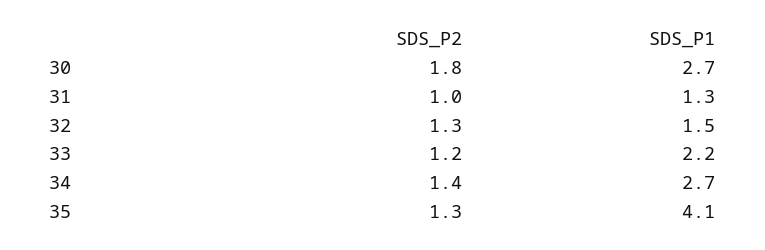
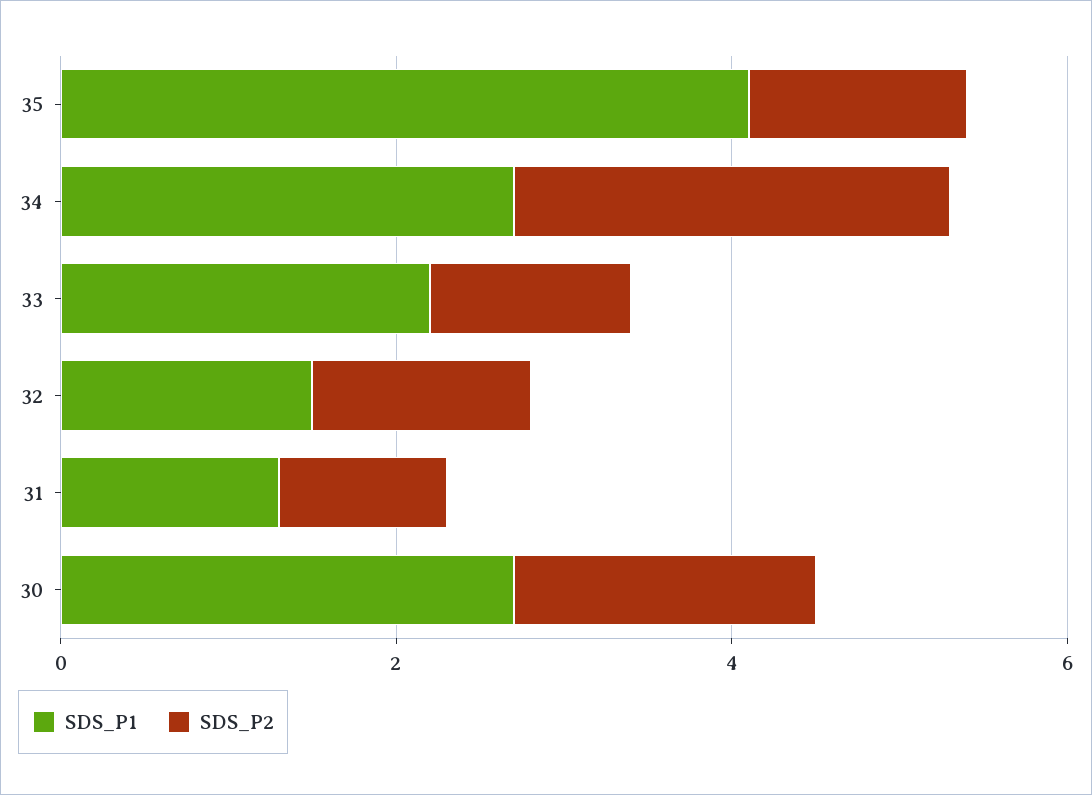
  {
    "SDS_P2": {
      "30": 1.8,
      "31": 1,
      "32": 1.3,
      "33": 1.2,
-     "34": 1.4,
+     "34": 2.5,
      "35": 1.3
    },
    "SDS_P1": {
      "30": 2.7,
      "31": 1.3,
      "32": 1.5,
      "33": 2.2,
      "34": 2.7,
      "35": 4.1
    }
  }

